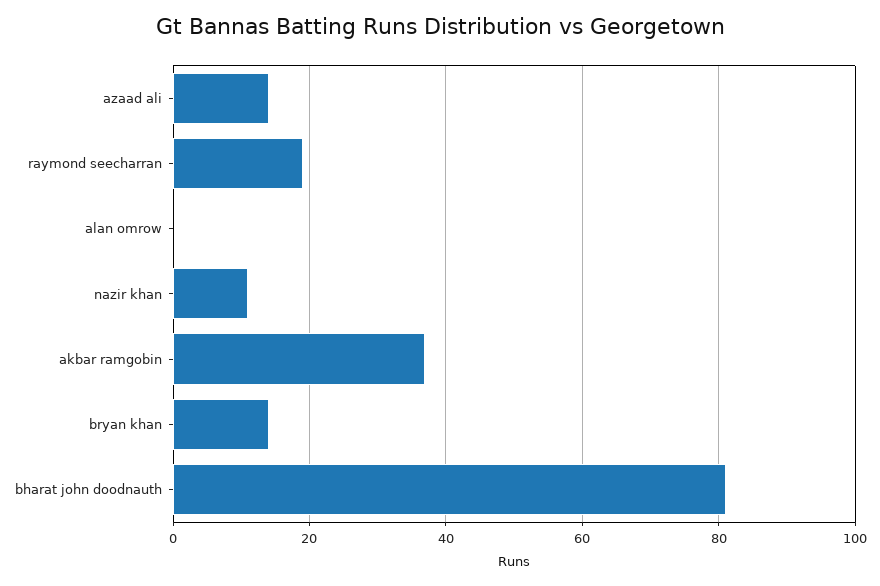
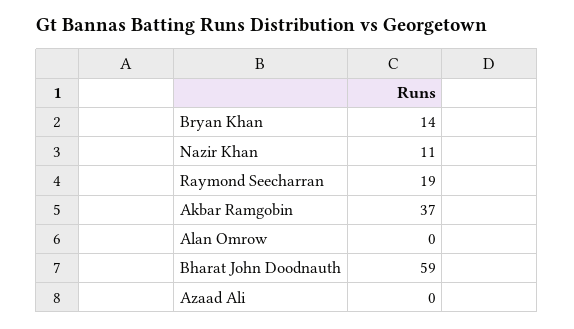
  {
-   "azaad ali": 15,
+   "azaad ali": 0,
    "raymond seecharran": 19,
    "alan omrow": 0,
    "nazir khan": 11,
    "akbar ramgobin": 37,
    "bryan khan": 14,
-   "bharat john doodnauth": 80
+   "bharat john doodnauth": 59
  }

